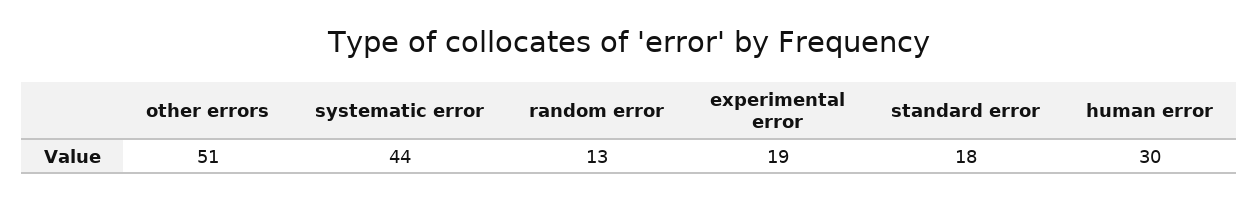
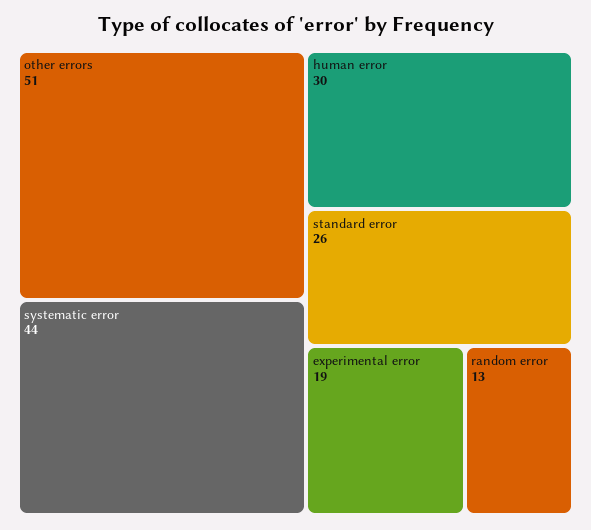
  {
    "other errors": 51,
    "systematic error": 44,
    "random error": 13,
    "experimental error": 19,
-   "standard error": 18,
+   "standard error": 26,
    "human error": 30
  }

